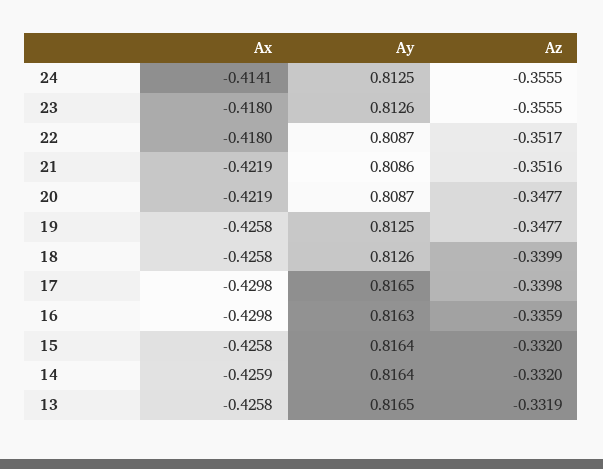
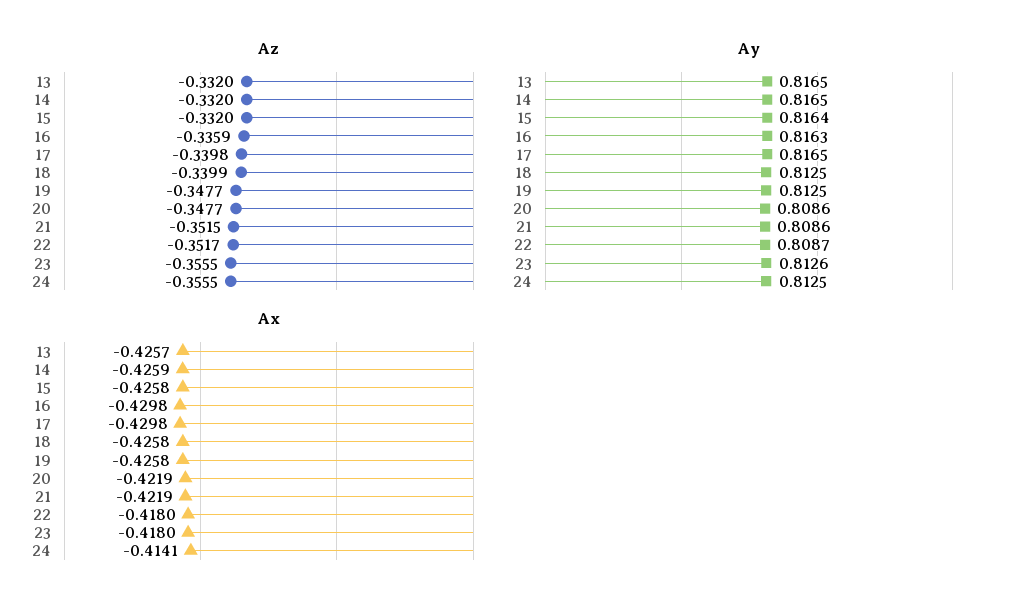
  {
    "Ax": {
      "24": -0.4141,
      "23": -0.418,
      "22": -0.418,
      "21": -0.4219,
      "20": -0.4219,
      "19": -0.4258,
      "18": -0.4258,
      "17": -0.4298,
      "16": -0.4298,
      "15": -0.4258,
      "14": -0.4259,
-     "13": -0.4258
+     "13": -0.4257
    },
    "Ay": {
      "24": 0.8125,
      "23": 0.8126,
      "22": 0.8087,
      "21": 0.8086,
-     "20": 0.8087,
+     "20": 0.8086,
      "19": 0.8125,
-     "18": 0.8126,
+     "18": 0.8125,
      "17": 0.8165,
      "16": 0.8163,
      "15": 0.8164,
-     "14": 0.8164,
+     "14": 0.8165,
      "13": 0.8165
    },
    "Az": {
      "24": -0.3555,
      "23": -0.3555,
      "22": -0.3517,
-     "21": -0.3516,
+     "21": -0.3515,
      "20": -0.3477,
      "19": -0.3477,
      "18": -0.3399,
      "17": -0.3398,
      "16": -0.3359,
      "15": -0.332,
      "14": -0.332,
-     "13": -0.3319
+     "13": -0.332
    }
  }

